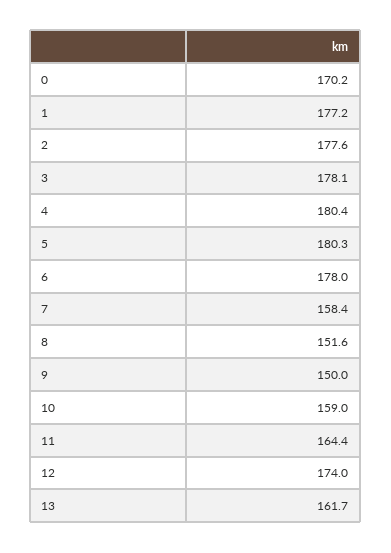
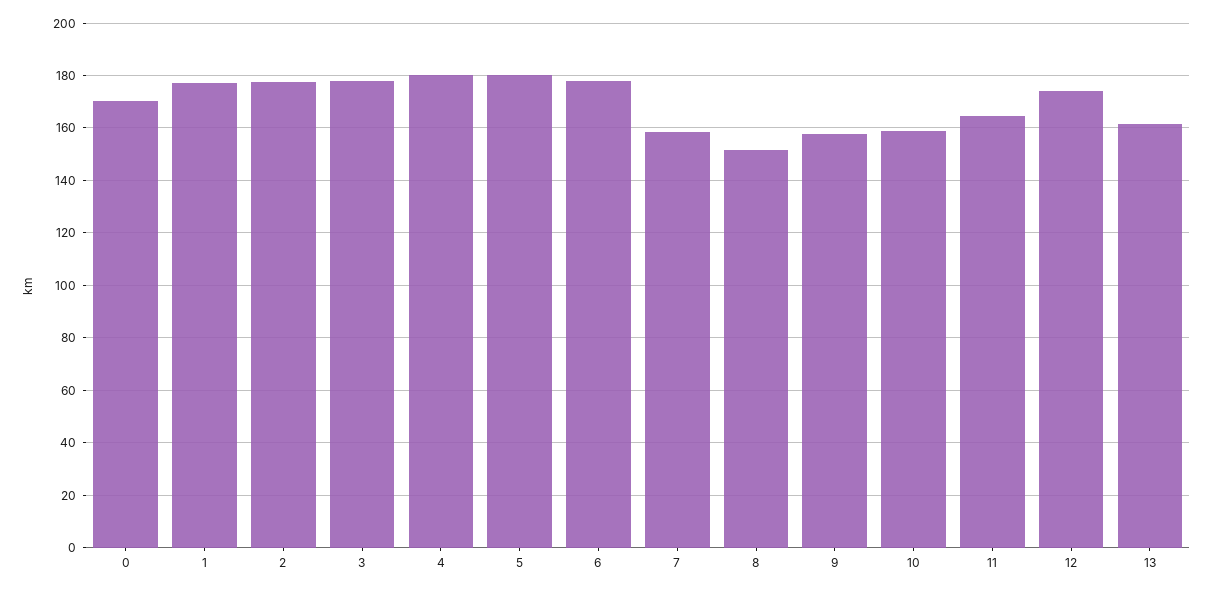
  {
    "0": 170.2,
    "1": 177.2,
    "2": 177.6,
    "3": 178.1,
    "4": 180.4,
    "5": 180.3,
    "6": 178,
    "7": 158.4,
    "8": 151.6,
-   "9": 150,
+   "9": 157.5,
    "10": 159,
    "11": 164.4,
    "12": 174,
    "13": 161.7
  }

